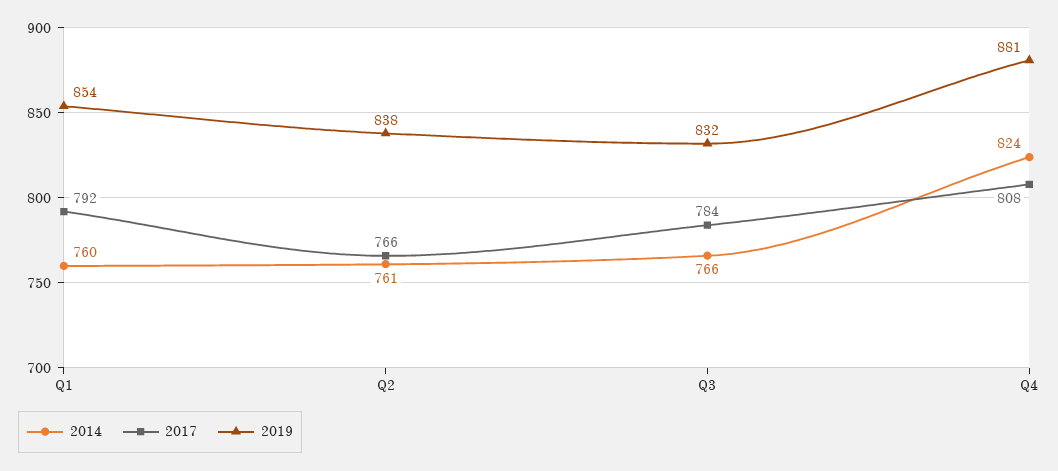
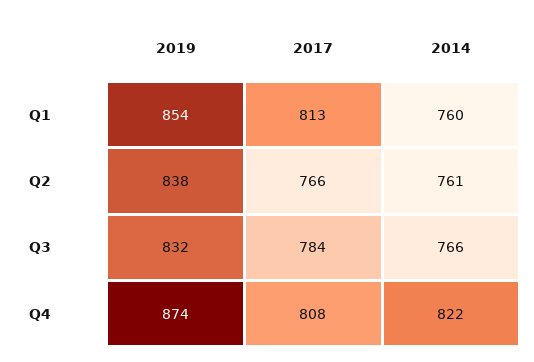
  {
    "2014": {
      "Q1": 760,
      "Q2": 761,
      "Q3": 766,
-     "Q4": 824
+     "Q4": 822
    },
    "2017": {
-     "Q1": 792,
+     "Q1": 813,
      "Q2": 766,
      "Q3": 784,
      "Q4": 808
    },
    "2019": {
      "Q1": 854,
      "Q2": 838,
      "Q3": 832,
-     "Q4": 881
+     "Q4": 874
    }
  }

